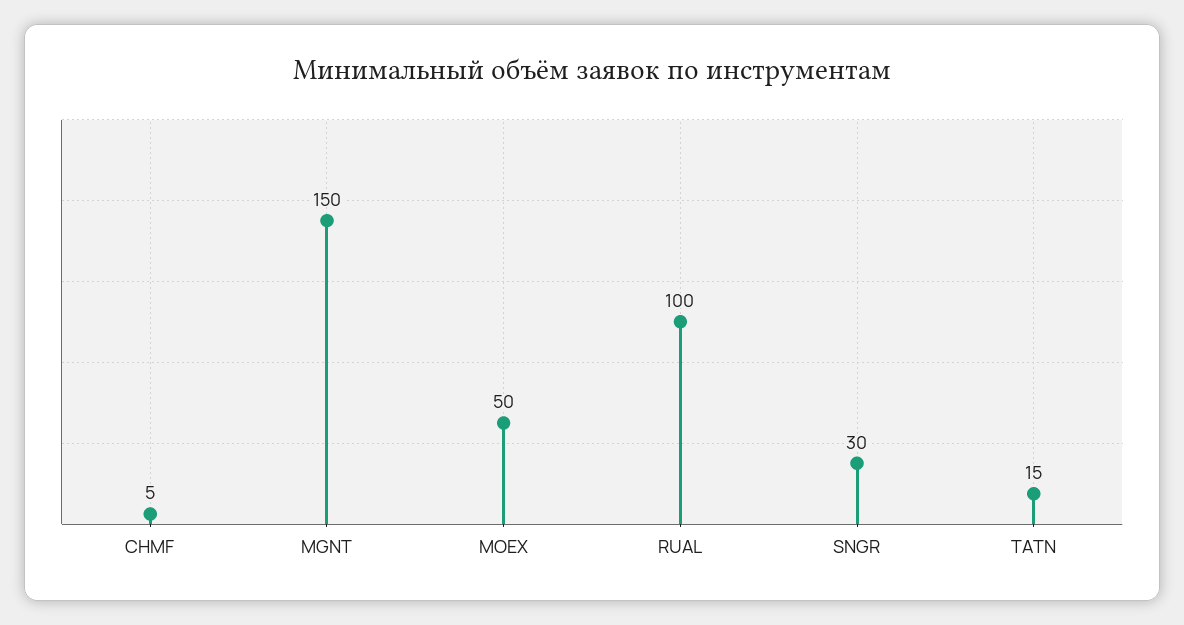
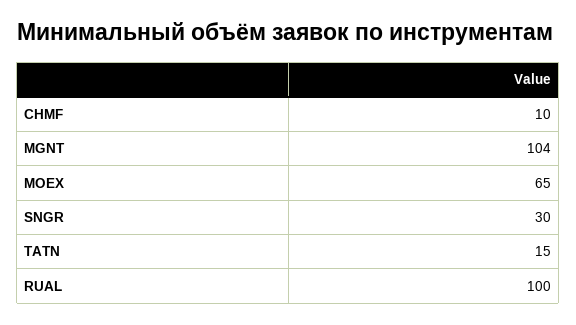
  {
-   "CHMF": 5,
+   "CHMF": 10,
-   "MGNT": 150,
+   "MGNT": 104,
-   "MOEX": 50,
+   "MOEX": 65,
    "RUAL": 100,
    "SNGR": 30,
    "TATN": 15
  }

